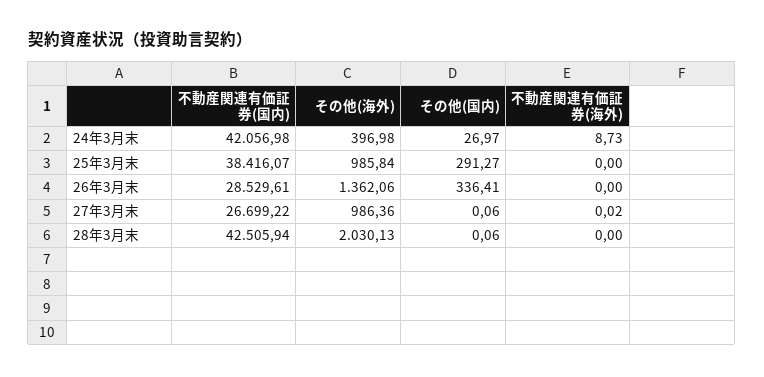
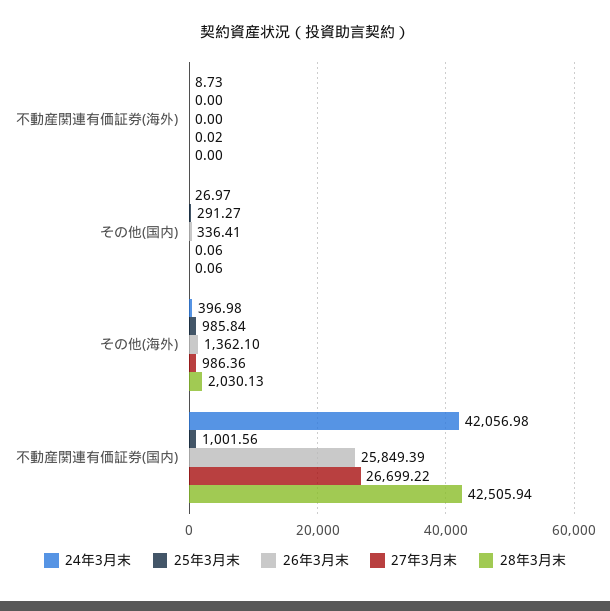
  {
    "24年3月末": {
      "不動産関連有価証券(国内)": 42056.98,
      "その他(海外)": 396.98,
      "その他(国内)": 26.97,
      "不動産関連有価証券(海外)": 8.73
    },
    "25年3月末": {
-     "不動産関連有価証券(国内)": 38416.07,
+     "不動産関連有価証券(国内)": 1001.56,
      "その他(海外)": 985.84,
      "その他(国内)": 291.27,
      "不動産関連有価証券(海外)": 0
    },
    "26年3月末": {
-     "不動産関連有価証券(国内)": 28529.61,
+     "不動産関連有価証券(国内)": 25849.39,
-     "その他(海外)": 1362.06,
+     "その他(海外)": 1362.1,
      "その他(国内)": 336.41,
      "不動産関連有価証券(海外)": 0
    },
    "27年3月末": {
      "不動産関連有価証券(国内)": 26699.22,
      "その他(海外)": 986.36,
      "その他(国内)": 0.06,
      "不動産関連有価証券(海外)": 0.02
    },
    "28年3月末": {
      "不動産関連有価証券(国内)": 42505.94,
      "その他(海外)": 2030.13,
      "その他(国内)": 0.06,
      "不動産関連有価証券(海外)": 0
    }
  }

